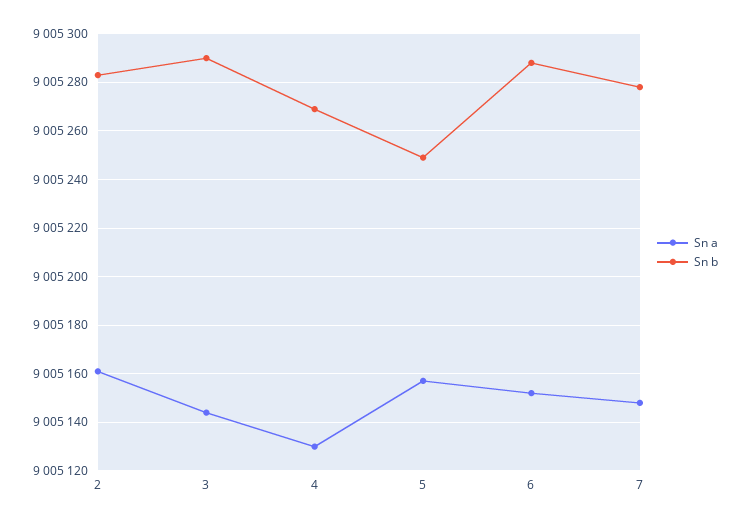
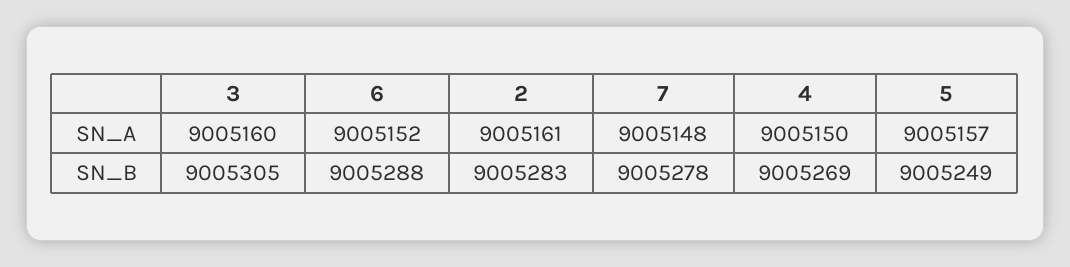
  {
    "Sn a": {
      "2": 9005161,
-     "3": 9005145,
+     "3": 9005160,
-     "4": 9005130,
+     "4": 9005150,
      "5": 9005157,
      "6": 9005152,
      "7": 9005148
    },
    "Sn b": {
      "2": 9005283,
-     "3": 9005290,
+     "3": 9005305,
      "4": 9005269,
      "5": 9005249,
      "6": 9005288,
      "7": 9005278
    }
  }

